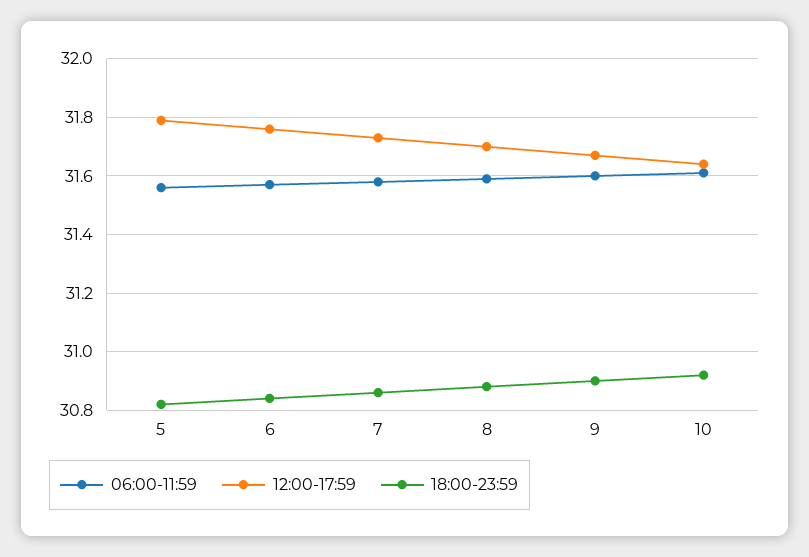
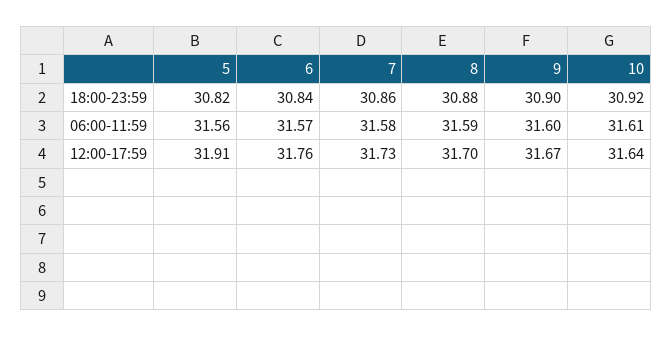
  {
    "06:00-11:59": {
      "5": 31.56,
      "6": 31.57,
      "7": 31.58,
      "8": 31.59,
      "9": 31.6,
      "10": 31.61
    },
    "12:00-17:59": {
-     "5": 31.8,
+     "5": 31.91,
      "6": 31.76,
      "7": 31.73,
      "8": 31.7,
      "9": 31.67,
      "10": 31.64
    },
    "18:00-23:59": {
      "5": 30.82,
      "6": 30.84,
      "7": 30.86,
      "8": 30.88,
      "9": 30.9,
      "10": 30.92
    }
  }

